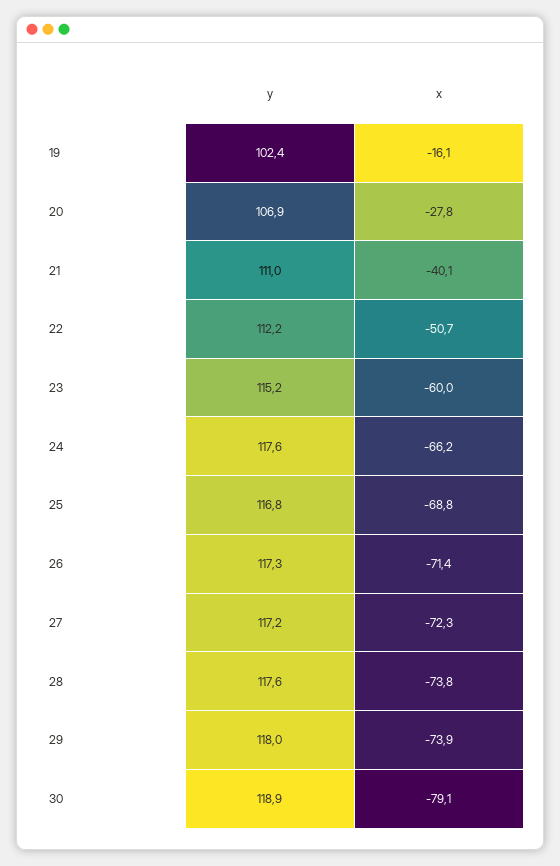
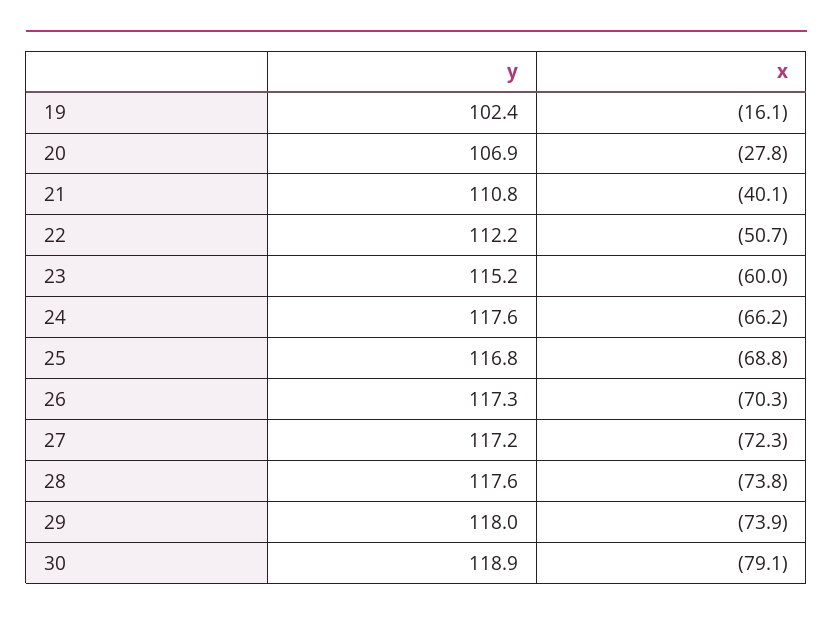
  {
    "y": {
      "19": 102.4,
      "20": 106.9,
-     "21": 111,
+     "21": 110.8,
      "22": 112.2,
      "23": 115.2,
      "24": 117.6,
      "25": 116.8,
      "26": 117.3,
      "27": 117.2,
      "28": 117.6,
      "29": 118,
      "30": 118.9
    },
    "x": {
      "19": -16.1,
      "20": -27.8,
      "21": -40.1,
      "22": -50.7,
      "23": -60,
      "24": -66.2,
      "25": -68.8,
-     "26": -71.4,
+     "26": -70.3,
      "27": -72.3,
      "28": -73.8,
      "29": -73.9,
      "30": -79.1
    }
  }

